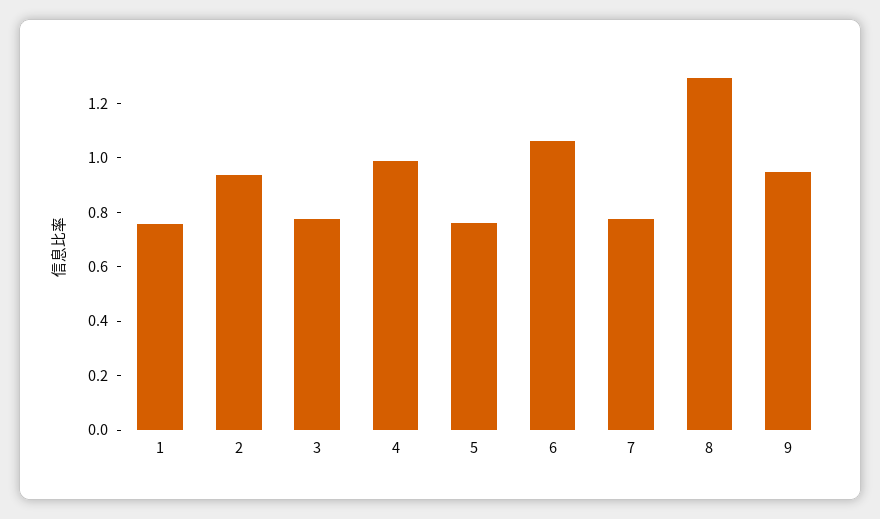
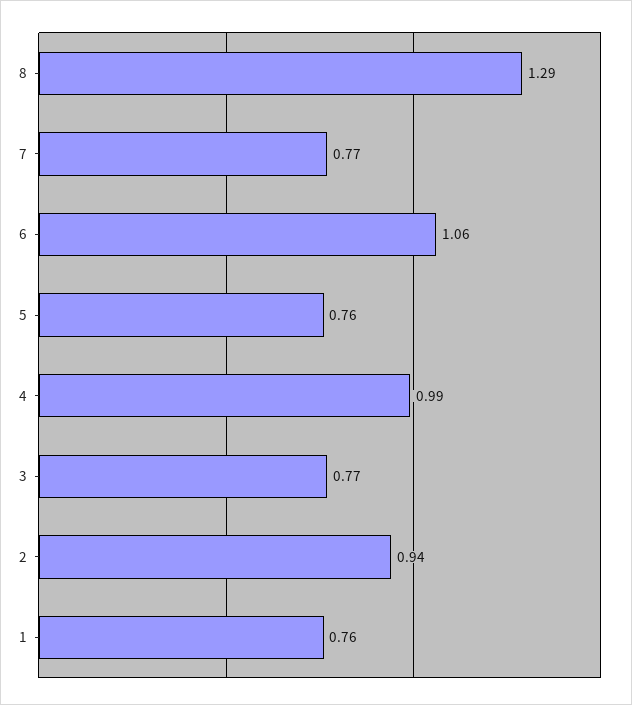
  {
    "1": 0.76,
    "2": 0.94,
    "3": 0.77,
    "4": 0.99,
    "5": 0.76,
    "6": 1.06,
    "7": 0.77,
-   "8": 1.29,
+   "8": 1.29
-   "9": 0.95
  }

